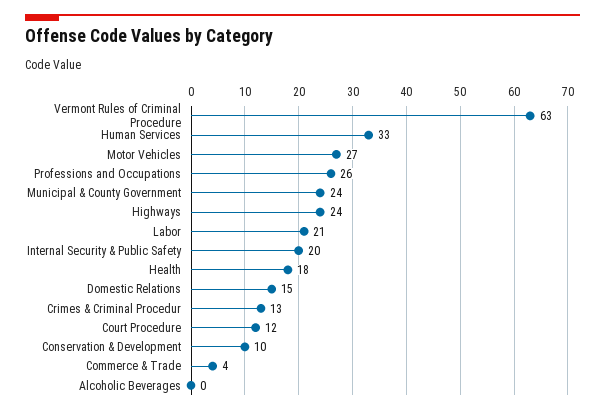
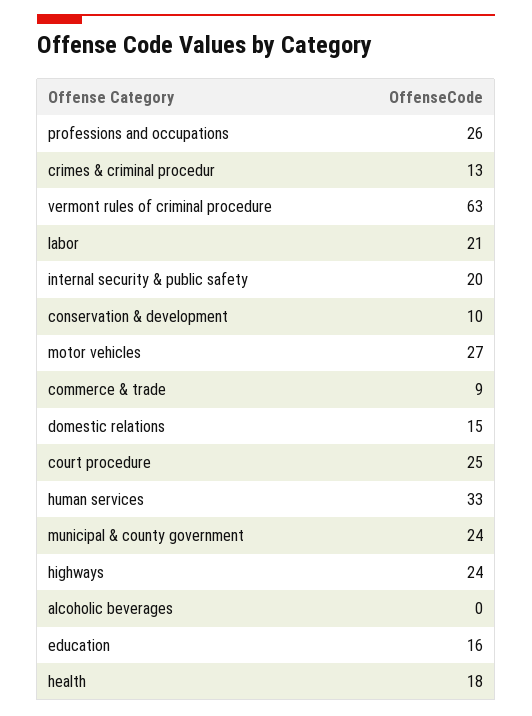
  {
    "Vermont Rules of Criminal Procedure": 63,
    "Human Services": 33,
    "Motor Vehicles": 27,
    "Professions and Occupations": 26,
    "Municipal & County Government": 24,
    "Highways": 24,
    "Labor": 21,
    "Internal Security & Public Safety": 20,
    "Health": 18,
    "Domestic Relations": 15,
    "Crimes & Criminal Procedur": 13,
-   "Court Procedure": 12,
+   "Court Procedure": 25,
    "Conservation & Development": 10,
-   "Commerce & Trade": 4,
+   "Commerce & Trade": 9,
-   "Alcoholic Beverages": 0
+   "Alcoholic Beverages": 0,
+   "education": 16
  }

